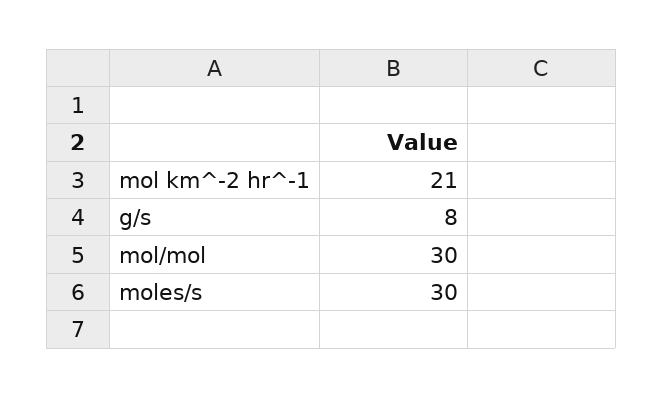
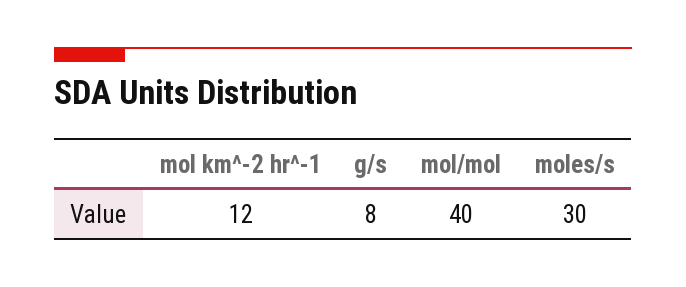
  {
-   "mol km^-2 hr^-1": 21,
+   "mol km^-2 hr^-1": 12,
    "g/s": 8,
-   "mol/mol": 30,
+   "mol/mol": 40,
    "moles/s": 30
  }

